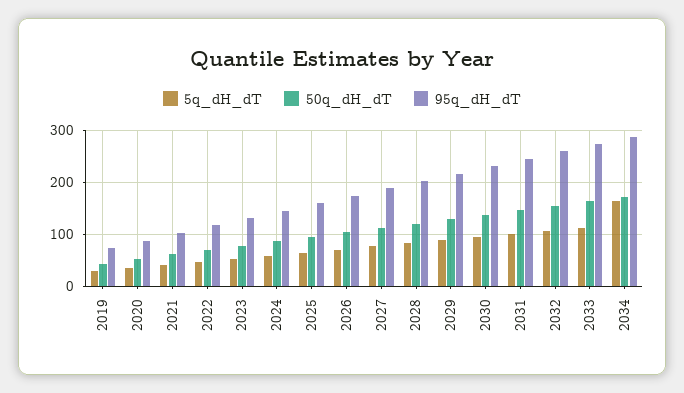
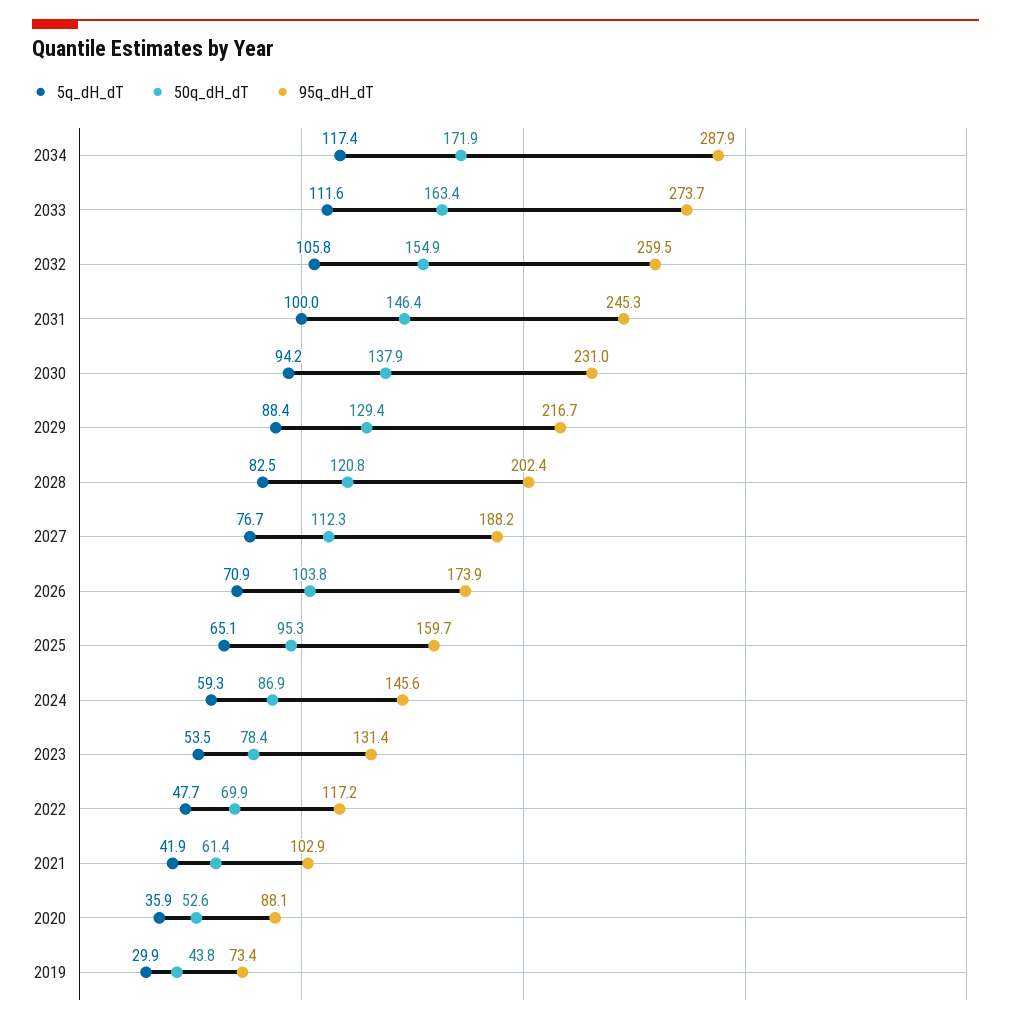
  {
    "5q_dH_dT": {
      "2019": 29.9,
      "2020": 35.9,
      "2021": 41.9,
      "2022": 47.7,
      "2023": 53.5,
      "2024": 59.3,
      "2025": 65.1,
      "2026": 70.9,
      "2027": 76.7,
      "2028": 82.5,
      "2029": 88.4,
      "2030": 94.2,
      "2031": 100,
      "2032": 105.8,
      "2033": 111.6,
-     "2034": 160
+     "2034": 117.4
    },
    "50q_dH_dT": {
      "2019": 43.8,
      "2020": 52.6,
      "2021": 61.4,
      "2022": 69.9,
      "2023": 78.4,
      "2024": 86.9,
      "2025": 95.3,
      "2026": 103.8,
      "2027": 112.3,
      "2028": 120.8,
      "2029": 129.4,
      "2030": 137.9,
      "2031": 146.4,
      "2032": 154.9,
      "2033": 163.4,
      "2034": 171.9
    },
    "95q_dH_dT": {
      "2019": 73.4,
      "2020": 88.1,
      "2021": 102.9,
      "2022": 117.2,
      "2023": 131.4,
      "2024": 145.6,
      "2025": 159.7,
      "2026": 173.9,
      "2027": 188.2,
      "2028": 202.4,
      "2029": 216.7,
      "2030": 231,
      "2031": 245.3,
      "2032": 259.5,
      "2033": 273.7,
      "2034": 287.9
    }
  }

